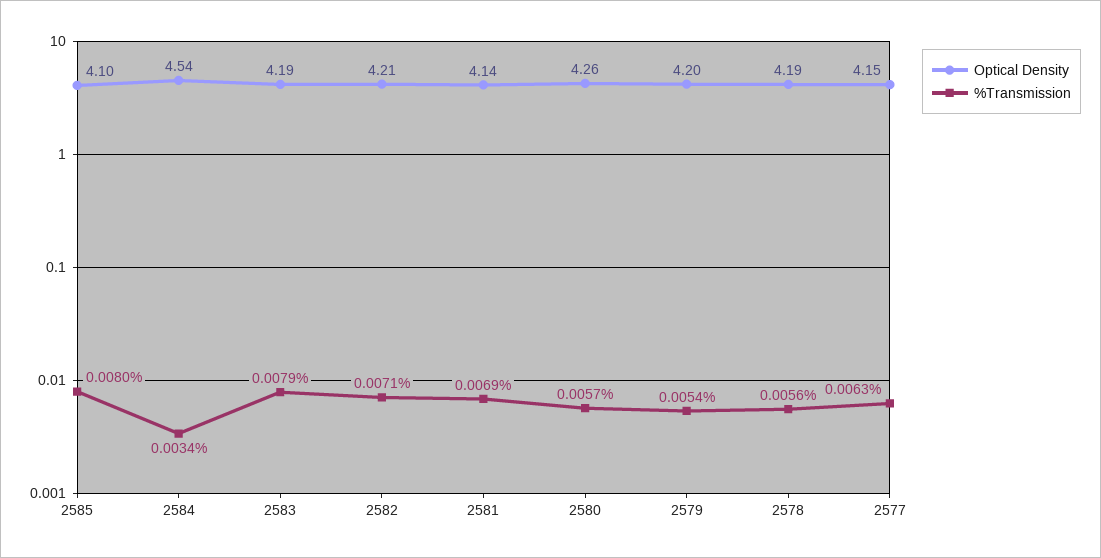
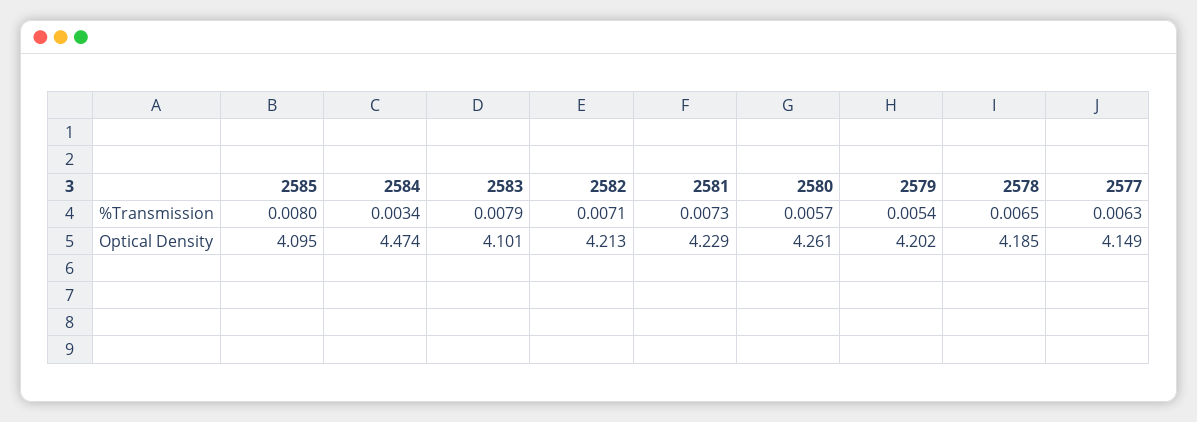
  {
    "Optical Density": {
      "2585": 4.095,
-     "2584": 4.54,
+     "2584": 4.474,
-     "2583": 4.19,
+     "2583": 4.101,
      "2582": 4.213,
-     "2581": 4.14,
+     "2581": 4.229,
      "2580": 4.261,
      "2579": 4.202,
      "2578": 4.185,
      "2577": 4.149
    },
    "%Transmission": {
      "2585": 0.008,
      "2584": 0.0034,
      "2583": 0.0079,
      "2582": 0.0071,
-     "2581": 0.0069,
+     "2581": 0.0073,
      "2580": 0.0057,
      "2579": 0.0054,
-     "2578": 0.0056,
+     "2578": 0.0065,
      "2577": 0.0063
    }
  }

